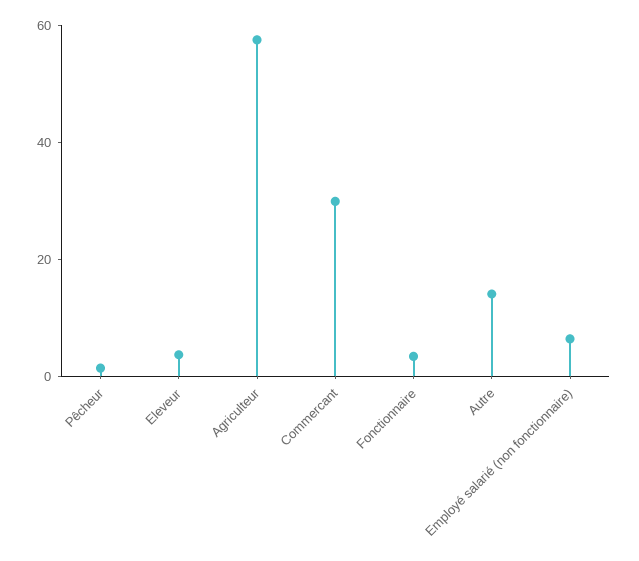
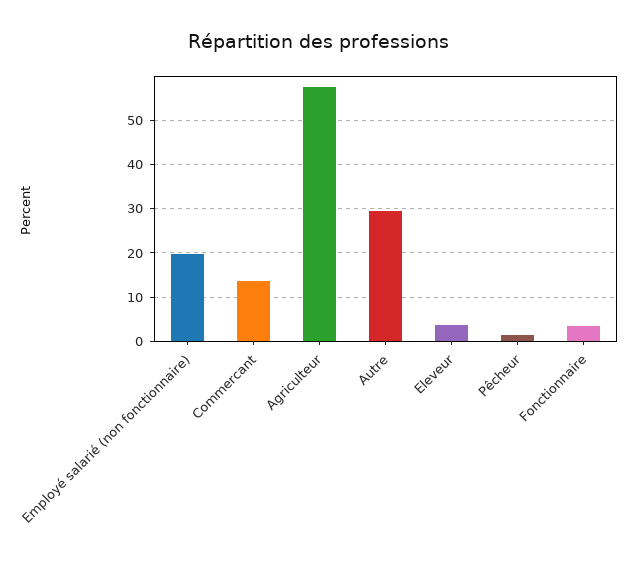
  {
    "Pêcheur": 2,
    "Eleveur": 4,
    "Agriculteur": 58,
-   "Commercant": 30,
+   "Commercant": 14,
    "Fonctionnaire": 4,
-   "Autre": 15,
+   "Autre": 30,
-   "Employé salarié (non fonctionnaire)": 5
+   "Employé salarié (non fonctionnaire)": 20
  }

